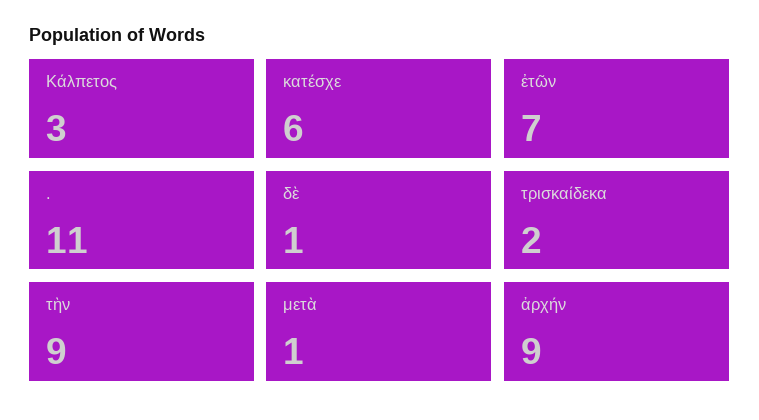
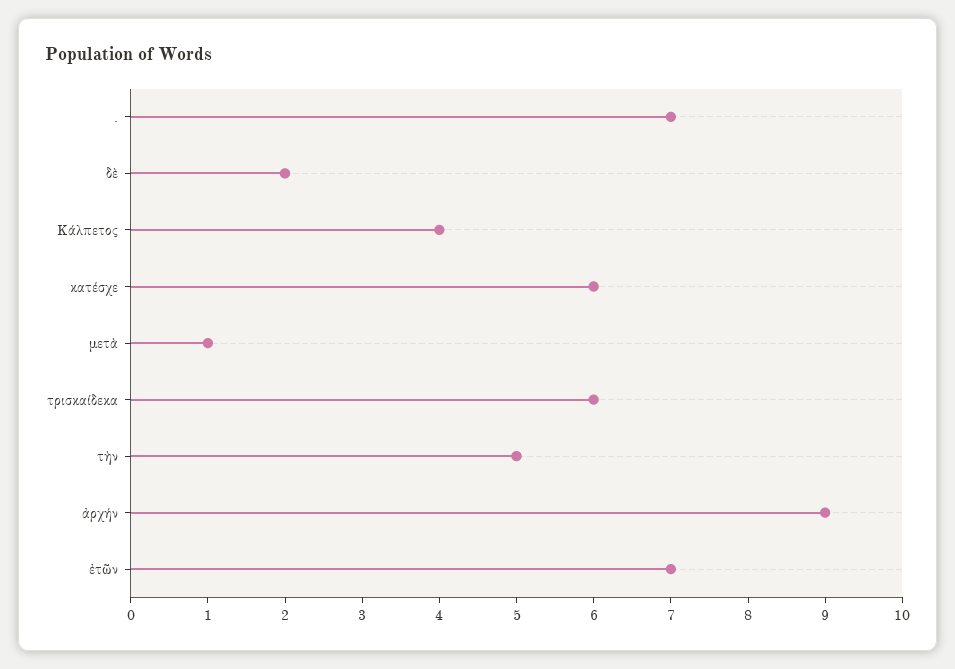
  {
-   "Κάλπετος": 3,
+   "Κάλπετος": 4,
    "κατέσχε": 6,
    "ἐτῶν": 7,
-   ".": 11,
+   ".": 7,
-   "δὲ": 1,
+   "δὲ": 2,
-   "τρισκαίδεκα": 2,
+   "τρισκαίδεκα": 6,
-   "τὴν": 9,
+   "τὴν": 5,
    "μετὰ": 1,
    "ἀρχήν": 9
  }

